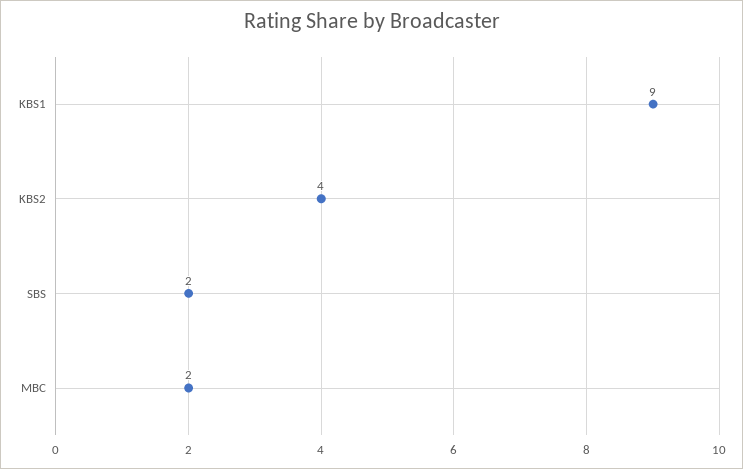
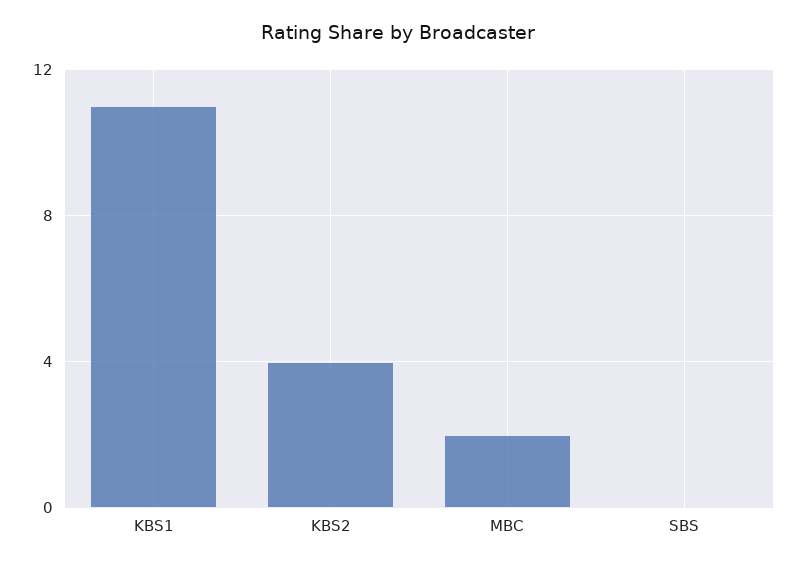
  {
-   "KBS1": 9,
+   "KBS1": 11,
    "KBS2": 4,
-   "SBS": 2,
+   "SBS": 0,
    "MBC": 2
  }

